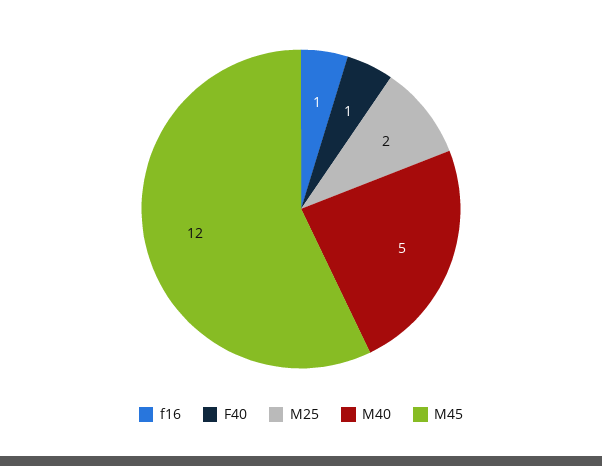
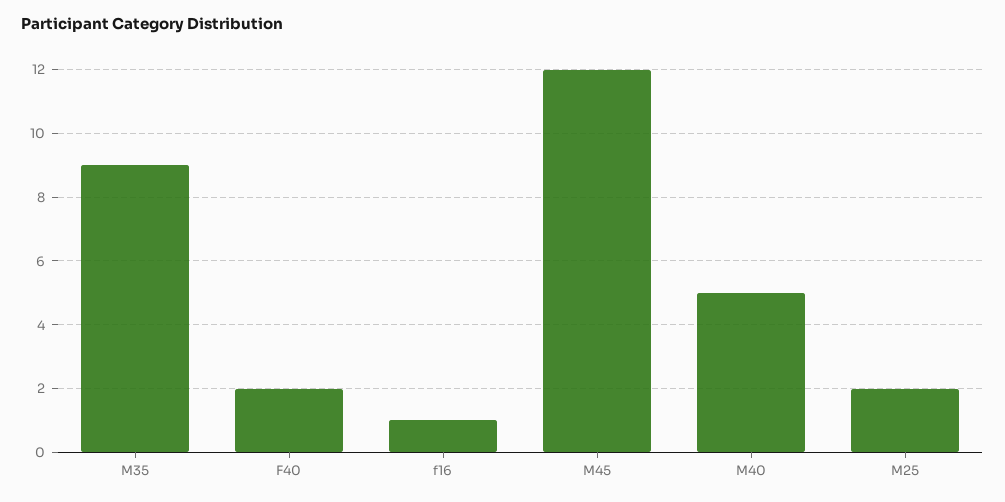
  {
    "f16": 1,
-   "F40": 1,
+   "F40": 2,
    "M25": 2,
    "M40": 5,
-   "M45": 12
+   "M45": 12,
+   "M35": 9
  }

